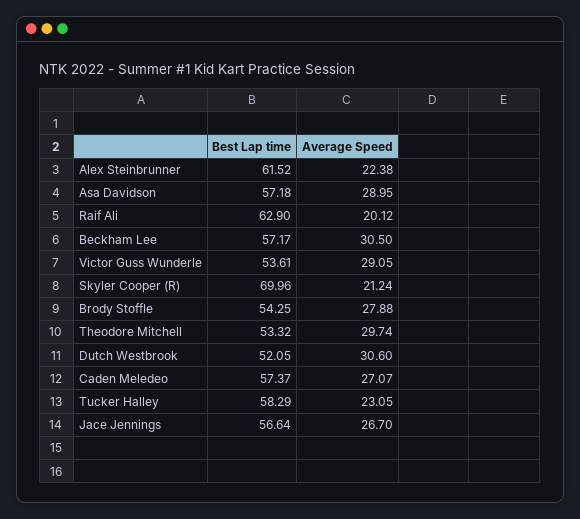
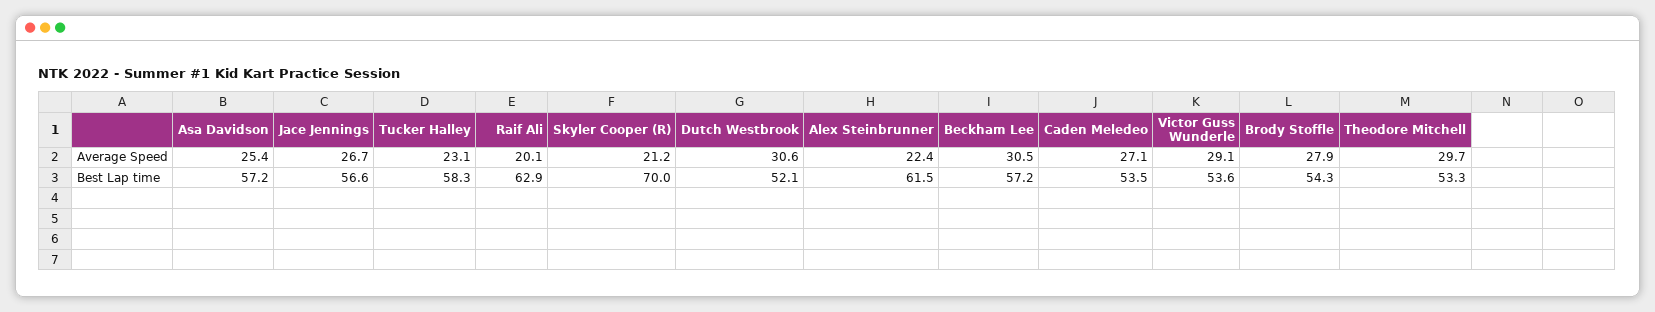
  {
    "Best Lap time": {
      "Alex Steinbrunner": 61.52,
      "Asa Davidson": 57.18,
      "Raif Ali": 62.9,
      "Beckham Lee": 57.17,
      "Victor Guss Wunderle": 53.61,
      "Skyler Cooper (R)": 69.96,
      "Brody Stoffle": 54.25,
      "Theodore Mitchell": 53.32,
      "Dutch Westbrook": 52.05,
-     "Caden Meledeo": 57.37,
+     "Caden Meledeo": 53.5,
      "Tucker Halley": 58.29,
      "Jace Jennings": 56.64
    },
    "Average Speed": {
      "Alex Steinbrunner": 22.38,
-     "Asa Davidson": 28.95,
+     "Asa Davidson": 25.4,
      "Raif Ali": 20.12,
      "Beckham Lee": 30.5,
      "Victor Guss Wunderle": 29.05,
      "Skyler Cooper (R)": 21.24,
      "Brody Stoffle": 27.88,
      "Theodore Mitchell": 29.74,
      "Dutch Westbrook": 30.6,
      "Caden Meledeo": 27.07,
      "Tucker Halley": 23.05,
      "Jace Jennings": 26.7
    }
  }

